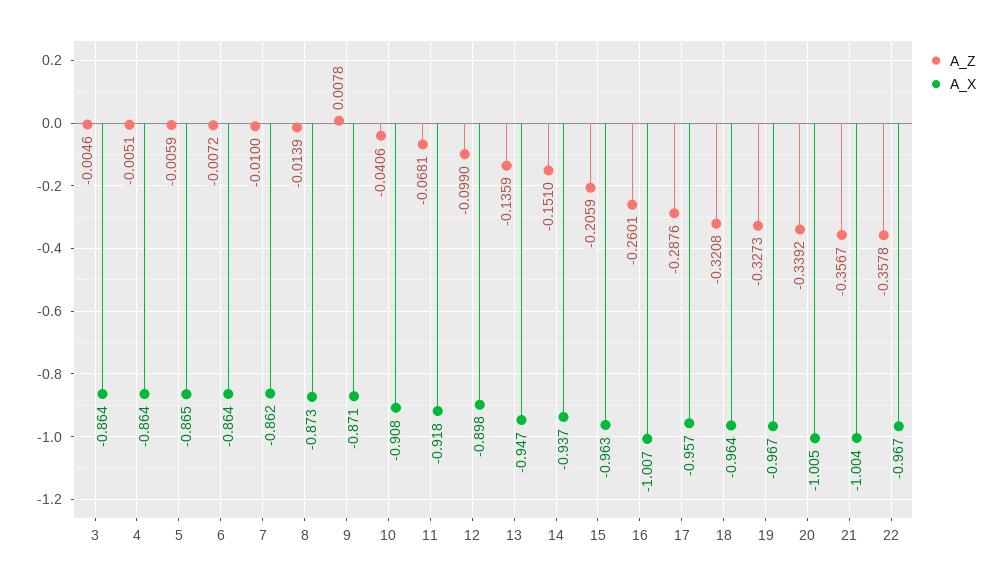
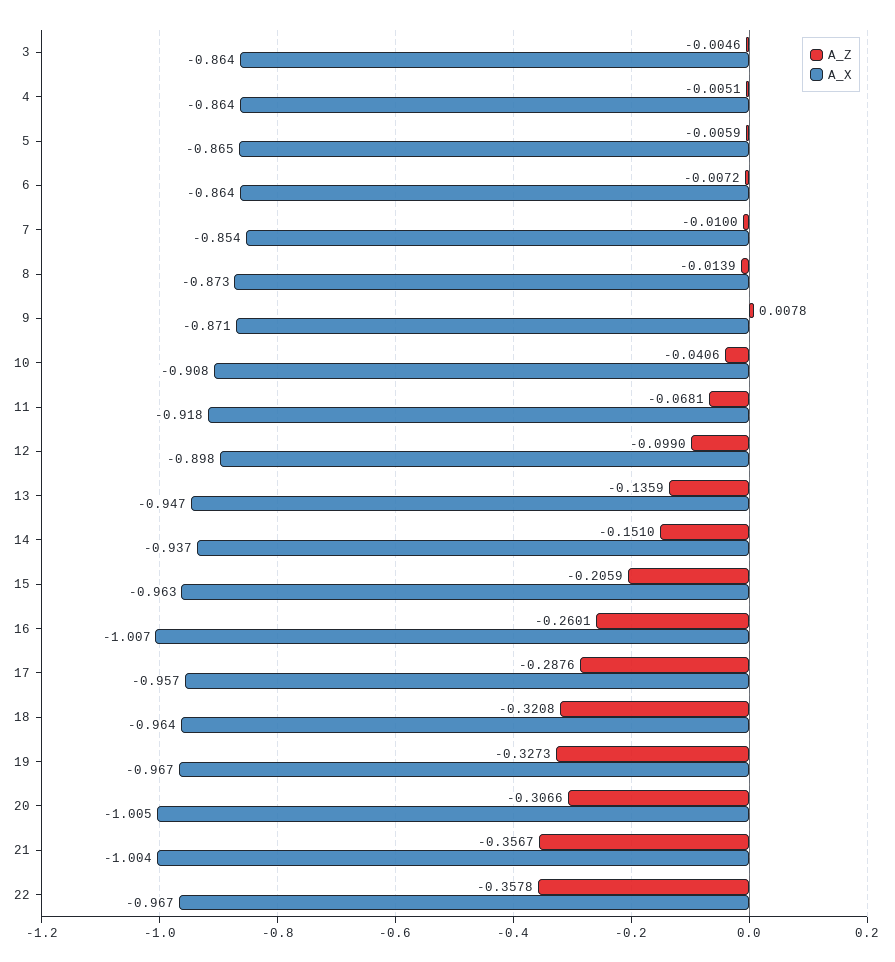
  {
    "A_Z": {
      "3": -0.0046,
      "4": -0.0051,
      "5": -0.0059,
      "6": -0.0072,
      "7": -0.01,
      "8": -0.0139,
      "9": 0.0078,
      "10": -0.0406,
      "11": -0.0681,
      "12": -0.099,
      "13": -0.1359,
      "14": -0.151,
      "15": -0.2059,
      "16": -0.2601,
      "17": -0.2876,
      "18": -0.3208,
      "19": -0.3273,
-     "20": -0.3392,
+     "20": -0.3066,
      "21": -0.3567,
      "22": -0.3578
    },
    "A_X": {
      "3": -0.864,
      "4": -0.864,
      "5": -0.865,
      "6": -0.864,
-     "7": -0.862,
+     "7": -0.854,
      "8": -0.873,
      "9": -0.871,
      "10": -0.908,
      "11": -0.918,
      "12": -0.898,
      "13": -0.947,
      "14": -0.937,
      "15": -0.963,
      "16": -1.007,
      "17": -0.957,
      "18": -0.964,
      "19": -0.967,
      "20": -1.005,
      "21": -1.004,
      "22": -0.967
    }
  }

